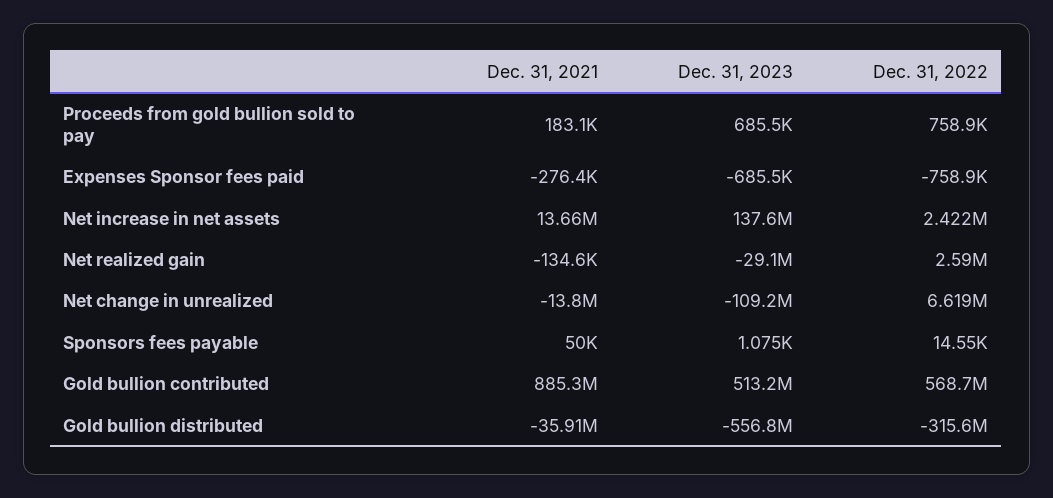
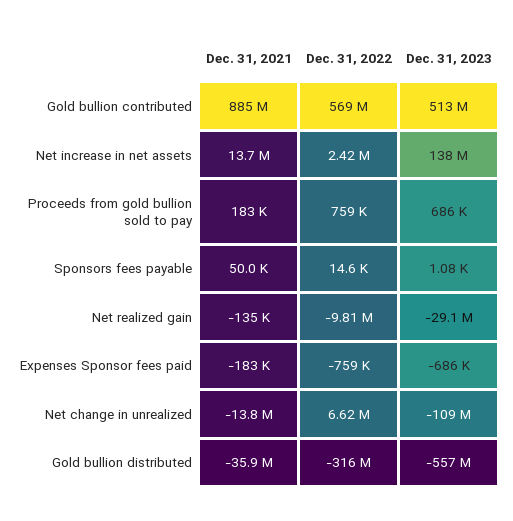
  {
    "Dec. 31, 2021": {
      "Proceeds from gold bullion sold to pay": 183100,
-     "Expenses Sponsor fees paid": -276400,
+     "Expenses Sponsor fees paid": -183000,
      "Net increase in net assets": 13660000,
      "Net realized gain": -134600,
      "Net change in unrealized": -13800000,
      "Sponsors fees payable": 50000,
      "Gold bullion contributed": 885300000,
      "Gold bullion distributed": -35910000
    },
    "Dec. 31, 2023": {
      "Proceeds from gold bullion sold to pay": 685500,
      "Expenses Sponsor fees paid": -685500,
      "Net increase in net assets": 137600000,
      "Net realized gain": -29100000,
      "Net change in unrealized": -109200000,
      "Sponsors fees payable": 1075,
      "Gold bullion contributed": 513200000,
      "Gold bullion distributed": -556800000
    },
    "Dec. 31, 2022": {
      "Proceeds from gold bullion sold to pay": 758900,
      "Expenses Sponsor fees paid": -758900,
      "Net increase in net assets": 2422000,
-     "Net realized gain": 2590000,
+     "Net realized gain": -9810000,
      "Net change in unrealized": 6619000,
      "Sponsors fees payable": 14550,
      "Gold bullion contributed": 568700000,
      "Gold bullion distributed": -315600000
    }
  }

